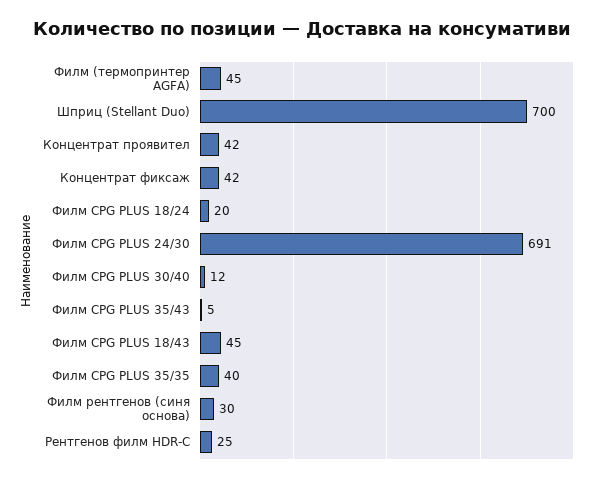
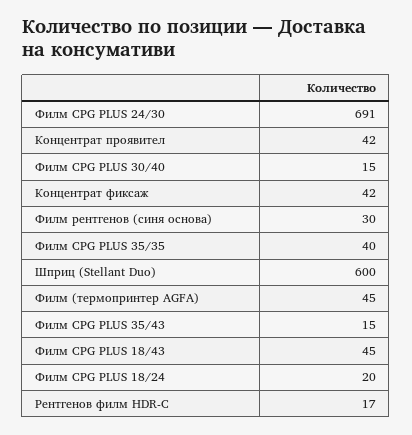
  {
    "Филм (термопринтер AGFA)": 45,
-   "Шприц (Stellant Duo)": 700,
+   "Шприц (Stellant Duo)": 600,
    "Концентрат проявител": 42,
    "Концентрат фиксаж": 42,
    "Филм CPG PLUS 18/24": 20,
    "Филм CPG PLUS 24/30": 691,
-   "Филм CPG PLUS 30/40": 12,
+   "Филм CPG PLUS 30/40": 15,
-   "Филм CPG PLUS 35/43": 5,
+   "Филм CPG PLUS 35/43": 15,
    "Филм CPG PLUS 18/43": 45,
    "Филм CPG PLUS 35/35": 40,
    "Филм рентгенов (синя основа)": 30,
-   "Рентгенов филм HDR-C": 25
+   "Рентгенов филм HDR-C": 17
  }

